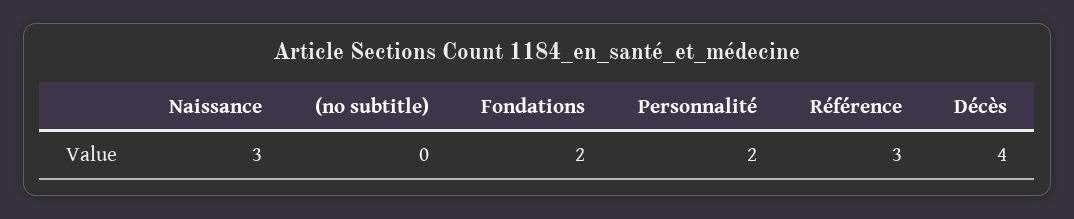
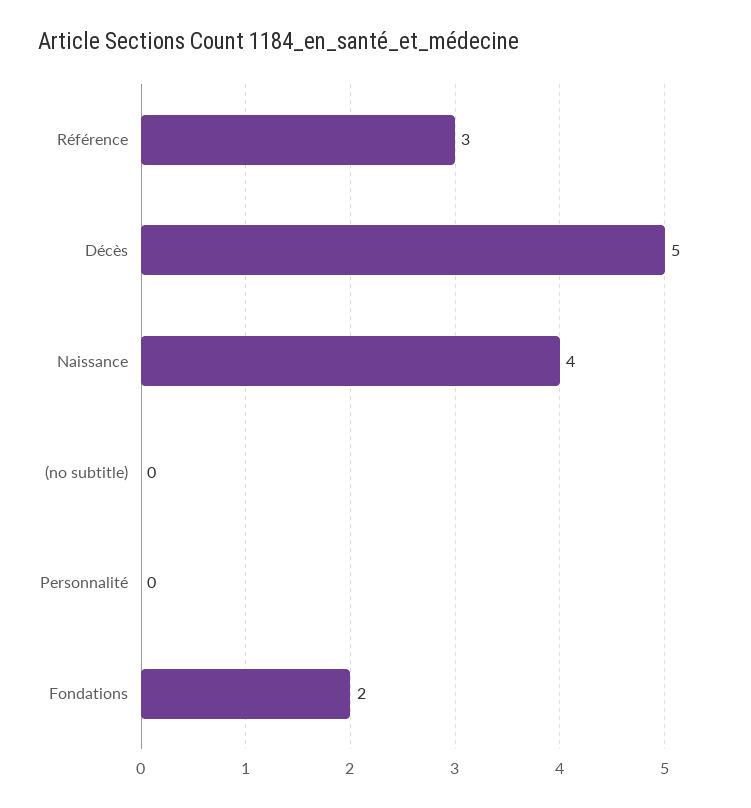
  {
-   "Naissance": 3,
+   "Naissance": 4,
    "(no subtitle)": 0,
    "Fondations": 2,
-   "Personnalité": 2,
+   "Personnalité": 0,
    "Référence": 3,
-   "Décès": 4
+   "Décès": 5
  }

